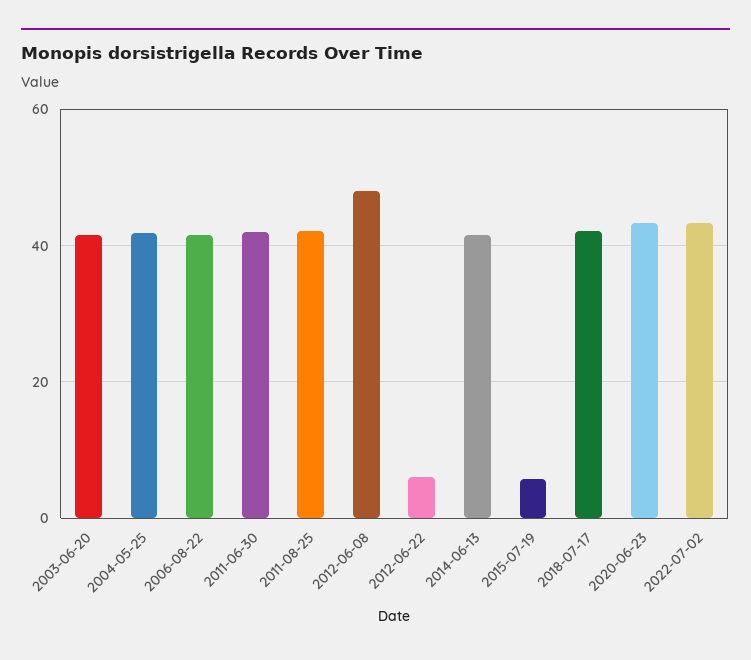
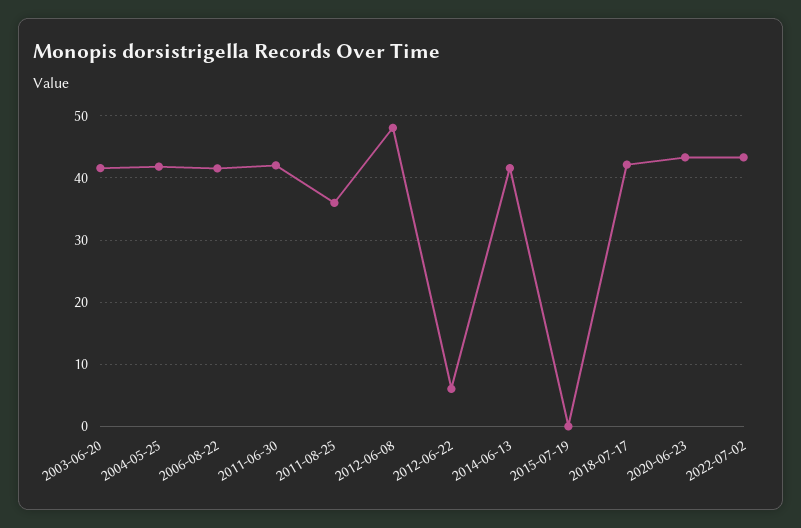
  {
    "2003-06-20": 42,
    "2004-05-25": 42,
    "2006-08-22": 42,
    "2011-06-30": 42,
-   "2011-08-25": 42,
+   "2011-08-25": 36,
    "2012-06-08": 48,
    "2012-06-22": 6,
    "2014-06-13": 42,
-   "2015-07-19": 6,
+   "2015-07-19": 0,
    "2018-07-17": 42,
    "2020-06-23": 43,
    "2022-07-02": 43
  }

